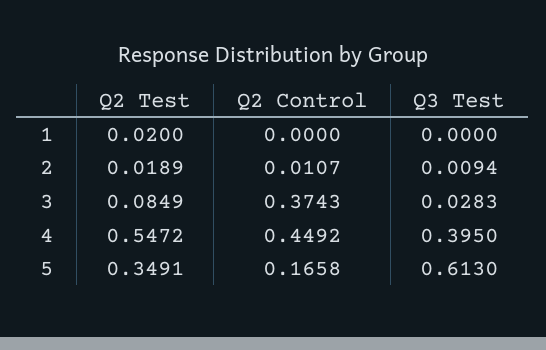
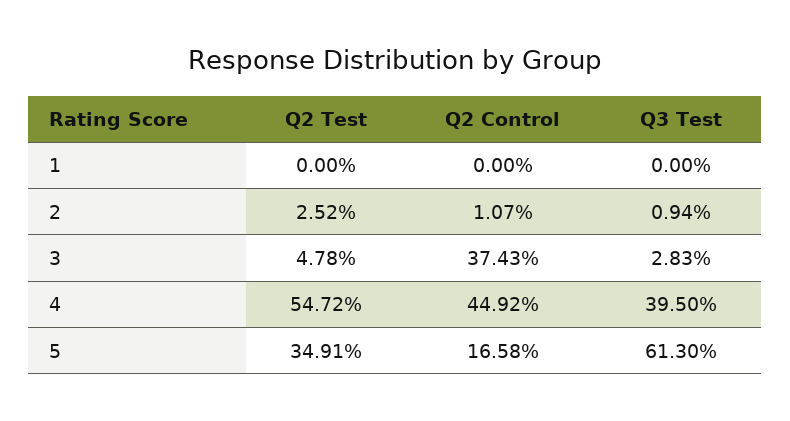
  {
    "Q2 Test": {
-     "1": 0.02,
+     "1": 0,
-     "2": 0.0189,
+     "2": 0.0252,
-     "3": 0.0849,
+     "3": 0.0478,
      "4": 0.5472,
      "5": 0.3491
    },
    "Q2 Control": {
      "1": 0,
      "2": 0.0107,
      "3": 0.3743,
      "4": 0.4492,
      "5": 0.1658
    },
    "Q3 Test": {
      "1": 0,
      "2": 0.0094,
      "3": 0.0283,
      "4": 0.395,
      "5": 0.613
    }
  }

